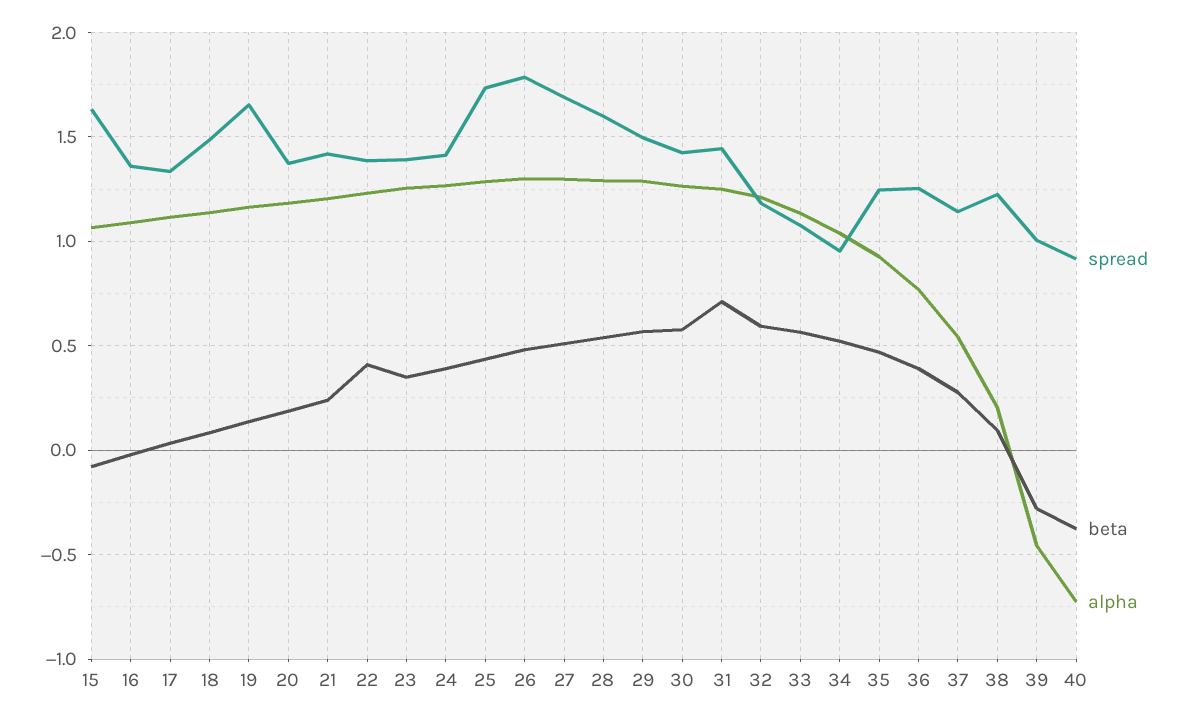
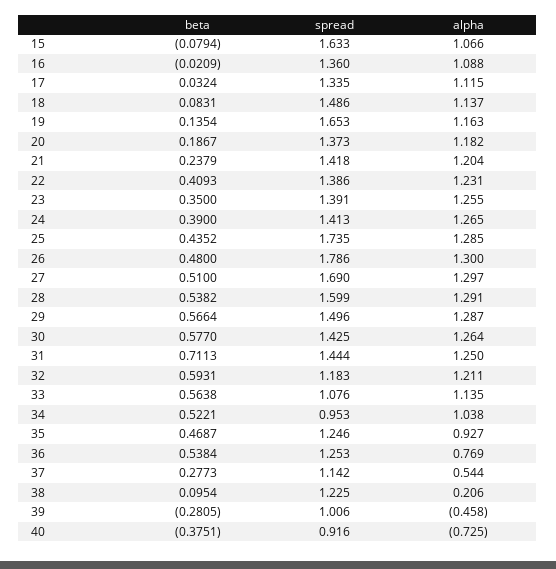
  {
    "spread": {
      "15": 1.633,
      "16": 1.36,
      "17": 1.335,
      "18": 1.486,
      "19": 1.653,
      "20": 1.373,
      "21": 1.418,
      "22": 1.386,
      "23": 1.391,
      "24": 1.413,
      "25": 1.735,
      "26": 1.786,
      "27": 1.69,
      "28": 1.599,
      "29": 1.496,
      "30": 1.425,
      "31": 1.444,
      "32": 1.183,
      "33": 1.076,
      "34": 0.953,
      "35": 1.246,
      "36": 1.253,
      "37": 1.142,
      "38": 1.225,
      "39": 1.006,
      "40": 0.916
    },
    "beta": {
      "15": -0.0794,
      "16": -0.0209,
      "17": 0.0324,
      "18": 0.0831,
      "19": 0.1354,
      "20": 0.1867,
      "21": 0.2379,
      "22": 0.4093,
      "23": 0.35,
      "24": 0.39,
      "25": 0.4352,
      "26": 0.48,
      "27": 0.51,
      "28": 0.5382,
      "29": 0.5664,
      "30": 0.577,
      "31": 0.7113,
      "32": 0.5931,
      "33": 0.5638,
      "34": 0.5221,
      "35": 0.4687,
-     "36": 0.4,
+     "36": 0.5384,
      "37": 0.2773,
      "38": 0.0954,
      "39": -0.2805,
      "40": -0.3751
    },
    "alpha": {
      "15": 1.066,
      "16": 1.088,
      "17": 1.115,
      "18": 1.137,
      "19": 1.163,
      "20": 1.182,
      "21": 1.204,
      "22": 1.231,
      "23": 1.255,
      "24": 1.265,
      "25": 1.285,
      "26": 1.3,
      "27": 1.297,
      "28": 1.291,
      "29": 1.287,
      "30": 1.264,
      "31": 1.25,
      "32": 1.211,
      "33": 1.135,
      "34": 1.038,
      "35": 0.927,
      "36": 0.769,
      "37": 0.544,
      "38": 0.206,
      "39": -0.458,
      "40": -0.725
    }
  }

